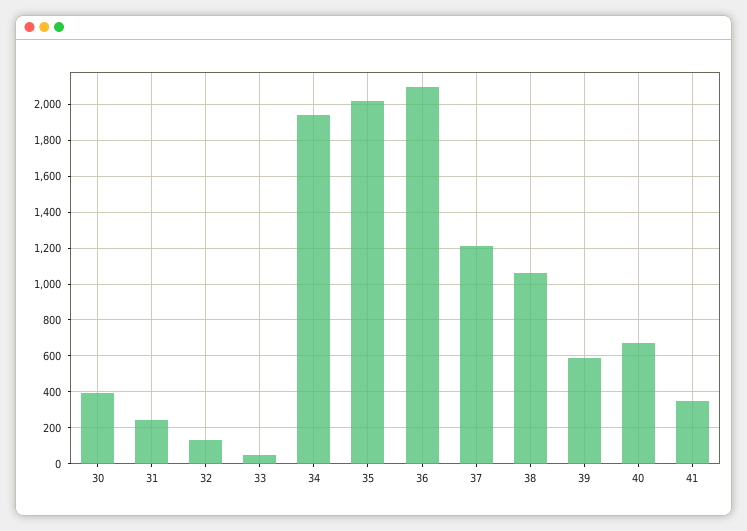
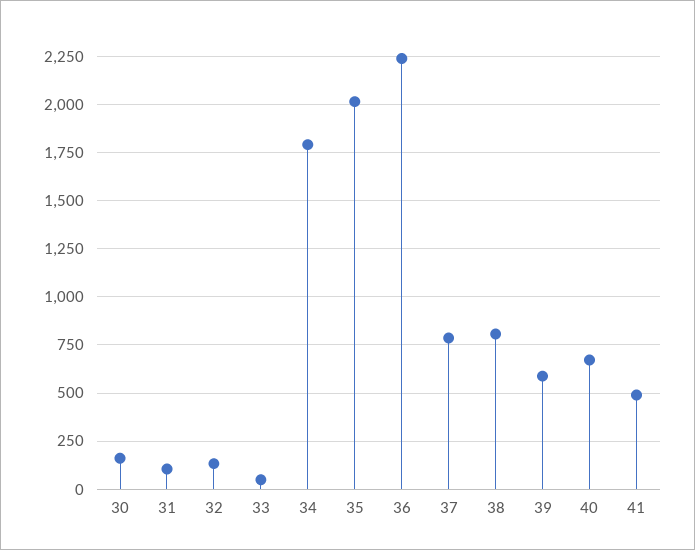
  {
-   "30": 400,
+   "30": 150,
-   "31": 250,
+   "31": 100,
    "32": 150,
    "33": 50,
-   "34": 1950,
+   "34": 1800,
    "35": 2000,
-   "36": 2100,
+   "36": 2250,
-   "37": 1200,
+   "37": 800,
-   "38": 1050,
+   "38": 800,
    "39": 600,
    "40": 650,
-   "41": 350
+   "41": 500
  }

